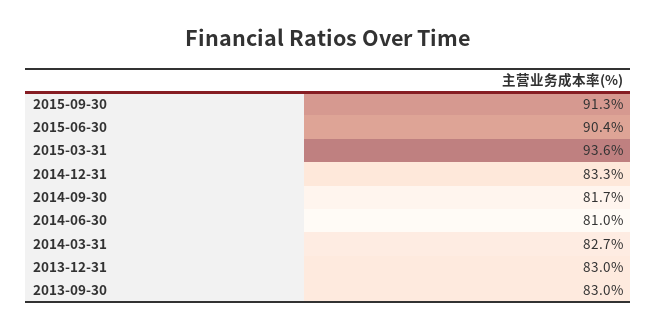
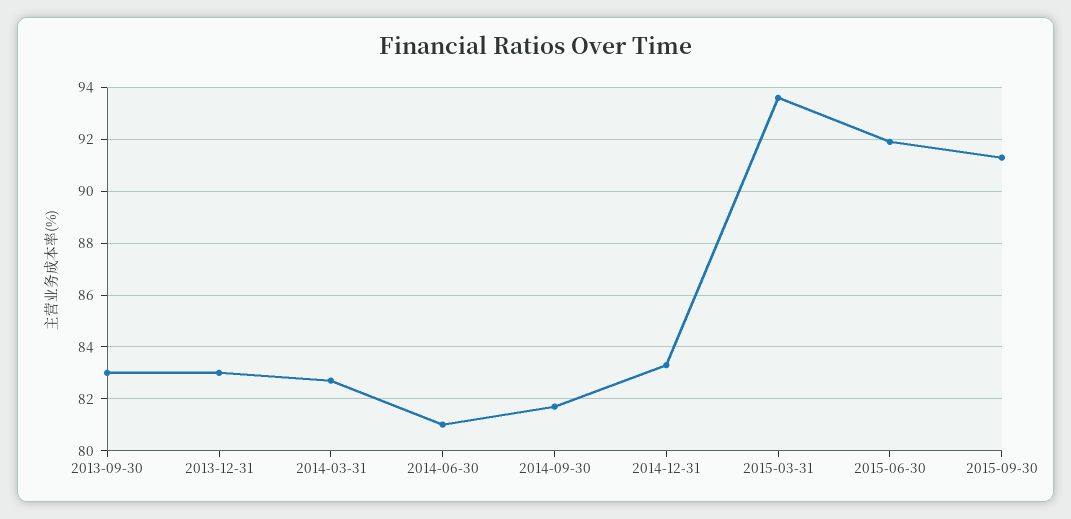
  {
    "2015-09-30": 91.3,
-   "2015-06-30": 90.4,
+   "2015-06-30": 92,
    "2015-03-31": 93.6,
    "2014-12-31": 83.3,
    "2014-09-30": 81.7,
    "2014-06-30": 81,
    "2014-03-31": 82.7,
    "2013-12-31": 83,
    "2013-09-30": 83
  }

